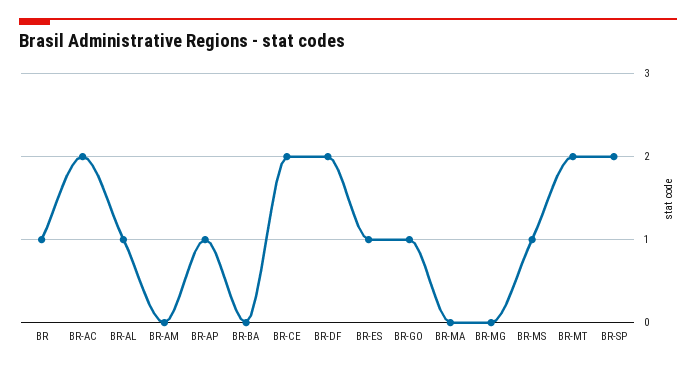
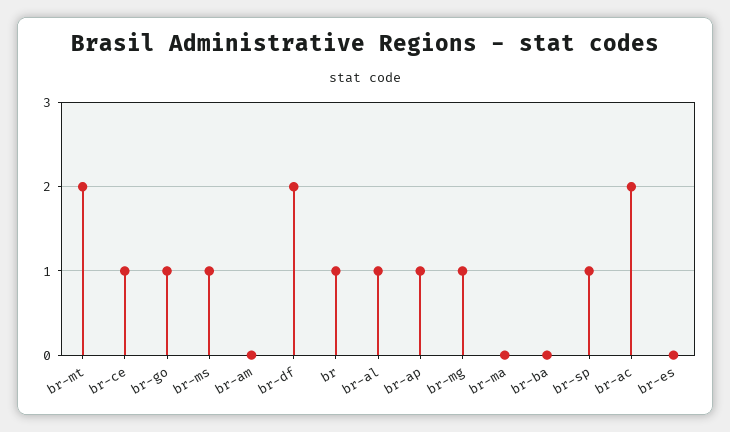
  {
    "BR": 1,
    "BR-AC": 2,
    "BR-AL": 1,
    "BR-AM": 0,
    "BR-AP": 1,
    "BR-BA": 0,
-   "BR-CE": 2,
+   "BR-CE": 1,
    "BR-DF": 2,
-   "BR-ES": 1,
+   "BR-ES": 0,
    "BR-GO": 1,
    "BR-MA": 0,
-   "BR-MG": 0,
+   "BR-MG": 1,
    "BR-MS": 1,
    "BR-MT": 2,
-   "BR-SP": 2
+   "BR-SP": 1
  }

